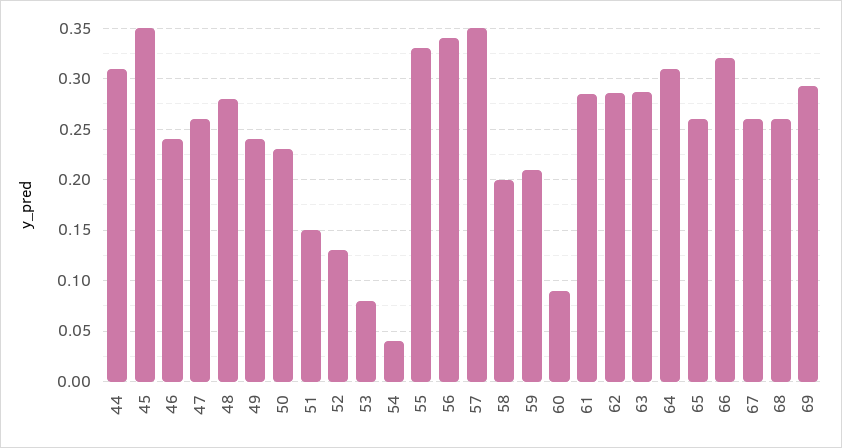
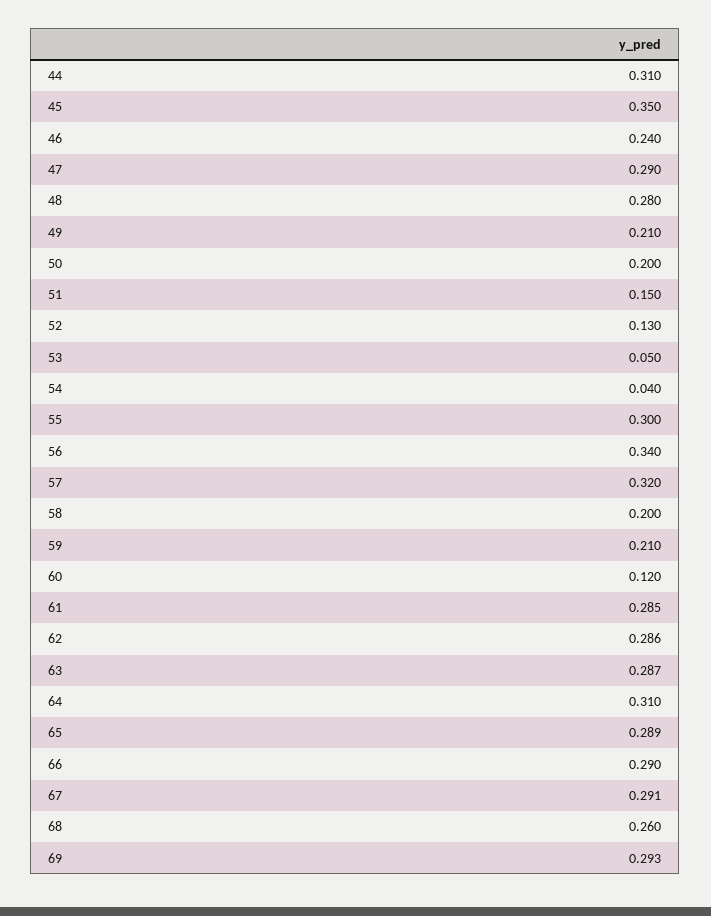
  {
    "44": 0.31,
    "45": 0.35,
    "46": 0.24,
-   "47": 0.26,
+   "47": 0.29,
    "48": 0.28,
-   "49": 0.24,
+   "49": 0.21,
-   "50": 0.23,
+   "50": 0.2,
    "51": 0.15,
    "52": 0.13,
-   "53": 0.08,
+   "53": 0.05,
    "54": 0.04,
-   "55": 0.33,
+   "55": 0.3,
    "56": 0.34,
-   "57": 0.35,
+   "57": 0.32,
    "58": 0.2,
    "59": 0.21,
-   "60": 0.09,
+   "60": 0.12,
    "61": 0.285,
    "62": 0.286,
    "63": 0.287,
    "64": 0.31,
-   "65": 0.26,
+   "65": 0.289,
-   "66": 0.32,
+   "66": 0.29,
-   "67": 0.26,
+   "67": 0.291,
    "68": 0.26,
    "69": 0.293
  }

